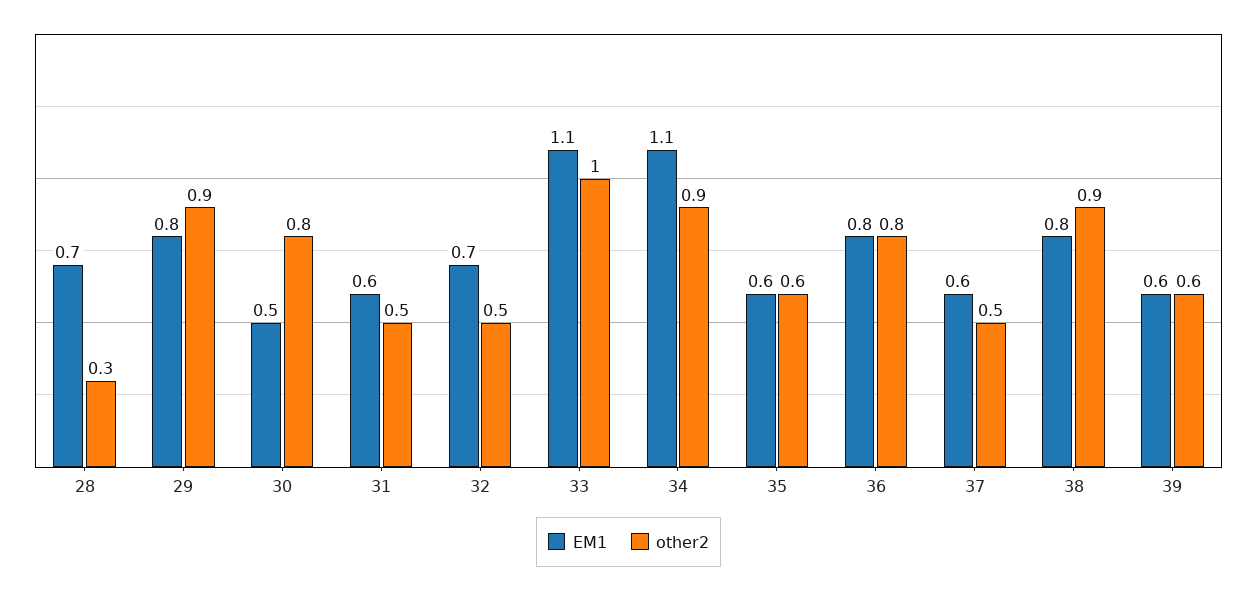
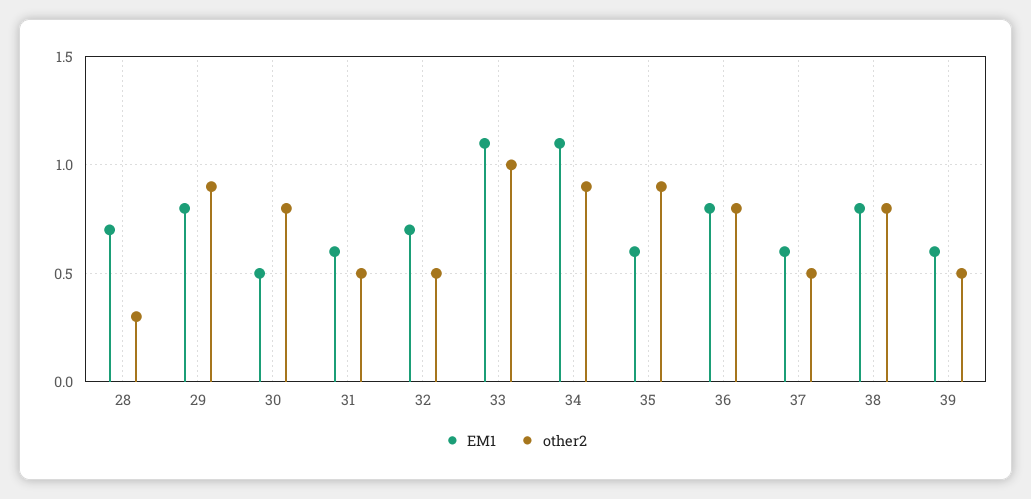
  {
    "EM1": {
      "28": 0.7,
      "29": 0.8,
      "30": 0.5,
      "31": 0.6,
      "32": 0.7,
      "33": 1.1,
      "34": 1.1,
      "35": 0.6,
      "36": 0.8,
      "37": 0.6,
      "38": 0.8,
      "39": 0.6
    },
    "other2": {
      "28": 0.3,
      "29": 0.9,
      "30": 0.8,
      "31": 0.5,
      "32": 0.5,
      "33": 1,
      "34": 0.9,
-     "35": 0.6,
+     "35": 0.9,
      "36": 0.8,
      "37": 0.5,
-     "38": 0.9,
+     "38": 0.8,
-     "39": 0.6
+     "39": 0.5
    }
  }

